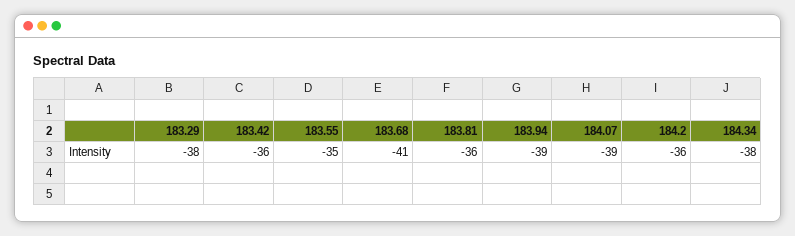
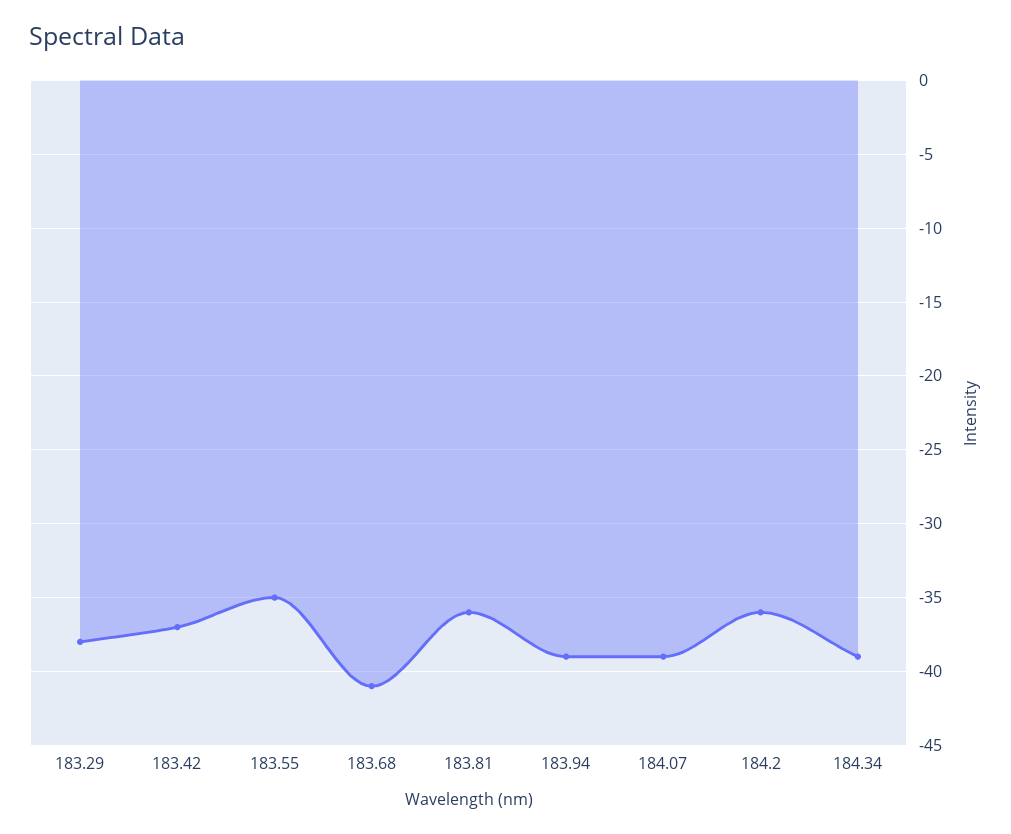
  {
    "183.29": -38,
-   "183.42": -36,
+   "183.42": -37,
    "183.55": -35,
    "183.68": -41,
    "183.81": -36,
    "183.94": -39,
    "184.07": -39,
    "184.2": -36,
-   "184.34": -38
+   "184.34": -39
  }

